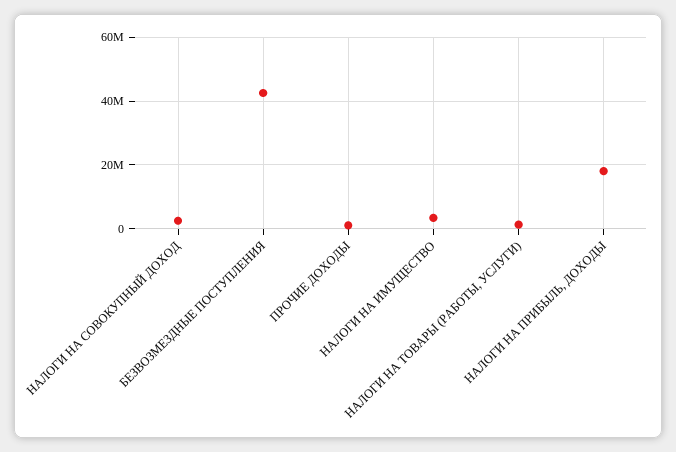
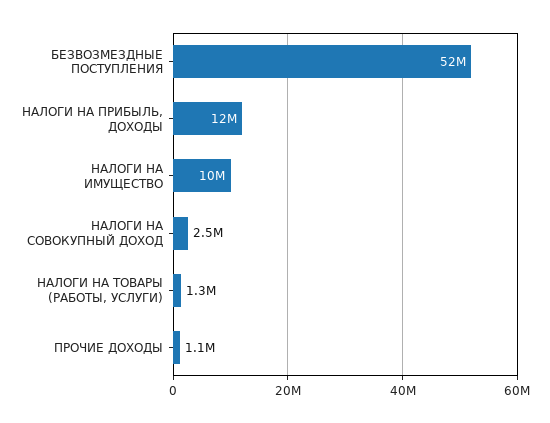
  {
    "НАЛОГИ НА СОВОКУПНЫЙ ДОХОД": 2500000,
-   "БЕЗВОЗМЕЗДНЫЕ ПОСТУПЛЕНИЯ": 42000000,
+   "БЕЗВОЗМЕЗДНЫЕ ПОСТУПЛЕНИЯ": 52000000,
    "ПРОЧИЕ ДОХОДЫ": 1100000,
-   "НАЛОГИ НА ИМУЩЕСТВО": 4000000,
+   "НАЛОГИ НА ИМУЩЕСТВО": 10000000,
    "НАЛОГИ НА ТОВАРЫ (РАБОТЫ, УСЛУГИ)": 1300000,
-   "НАЛОГИ НА ПРИБЫЛЬ, ДОХОДЫ": 18000000
+   "НАЛОГИ НА ПРИБЫЛЬ, ДОХОДЫ": 12000000
  }

